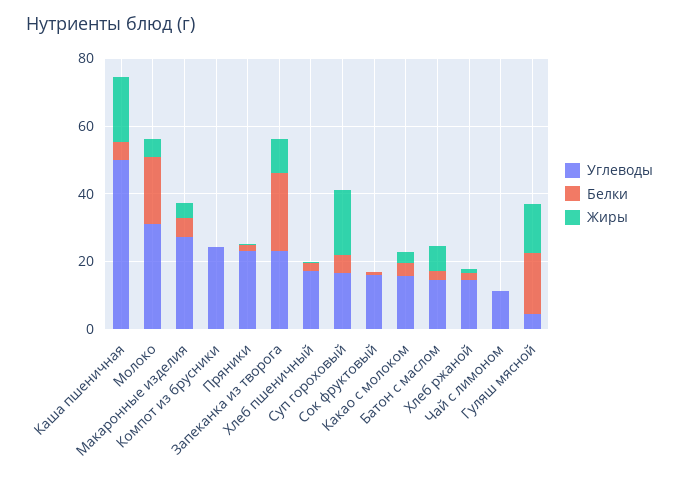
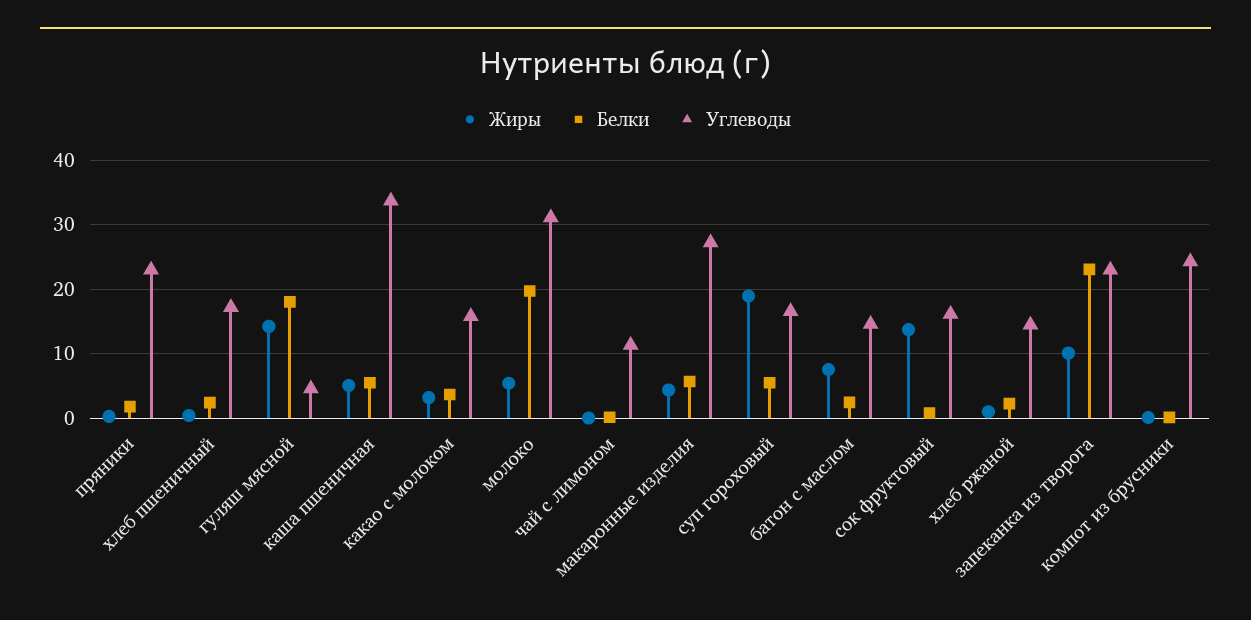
  {
    "Углеводы": {
-     "Каша пшеничная": 50,
+     "Каша пшеничная": 34,
      "Молоко": 31,
      "Макаронные изделия": 27,
      "Компот из брусники": 24,
      "Пряники": 23,
      "Запеканка из творога": 23,
      "Хлеб пшеничный": 17,
      "Суп гороховый": 17,
      "Сок фруктовый": 16,
      "Какао с молоком": 16,
      "Батон с маслом": 15,
      "Хлеб ржаной": 14,
      "Чай с лимоном": 11,
      "Гуляш мясной": 5
    },
    "Белки": {
      "Каша пшеничная": 6,
      "Молоко": 20,
      "Макаронные изделия": 6,
      "Компот из брусники": 0,
      "Пряники": 2,
      "Запеканка из творога": 23,
      "Хлеб пшеничный": 2,
      "Суп гороховый": 5,
      "Сок фруктовый": 1,
      "Какао с молоком": 4,
      "Батон с маслом": 2,
      "Хлеб ржаной": 2,
      "Чай с лимоном": 0,
      "Гуляш мясной": 18
    },
    "Жиры": {
-     "Каша пшеничная": 20,
+     "Каша пшеничная": 5,
      "Молоко": 5,
      "Макаронные изделия": 4,
      "Компот из брусники": 0,
      "Пряники": 0,
      "Запеканка из творога": 10,
      "Хлеб пшеничный": 0,
      "Суп гороховый": 19,
-     "Сок фруктовый": 0,
+     "Сок фруктовый": 14,
      "Какао с молоком": 3,
      "Батон с маслом": 8,
      "Хлеб ржаной": 1,
      "Чай с лимоном": 0,
      "Гуляш мясной": 14
    }
  }

